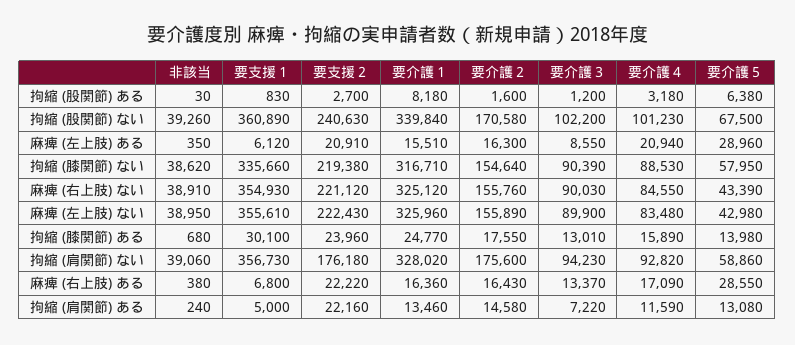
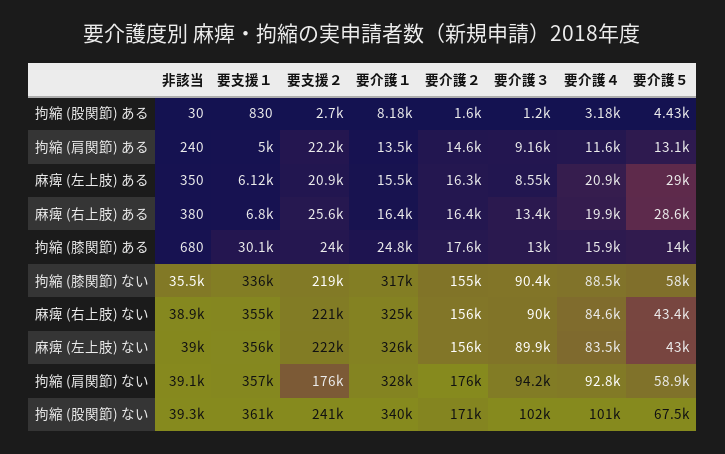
  {
    "非該当": {
      "拘縮 (股関節) ある": 30,
      "拘縮 (股関節) ない": 39260,
      "麻痺 (左上肢) ある": 350,
-     "拘縮 (膝関節) ない": 38620,
+     "拘縮 (膝関節) ない": 35500,
      "麻痺 (右上肢) ない": 38910,
      "麻痺 (左上肢) ない": 38950,
      "拘縮 (膝関節) ある": 680,
      "拘縮 (肩関節) ない": 39060,
      "麻痺 (右上肢) ある": 380,
      "拘縮 (肩関節) ある": 240
    },
    "要支援１": {
      "拘縮 (股関節) ある": 830,
      "拘縮 (股関節) ない": 360890,
      "麻痺 (左上肢) ある": 6120,
      "拘縮 (膝関節) ない": 335660,
      "麻痺 (右上肢) ない": 354930,
      "麻痺 (左上肢) ない": 355610,
      "拘縮 (膝関節) ある": 30100,
      "拘縮 (肩関節) ない": 356730,
      "麻痺 (右上肢) ある": 6800,
      "拘縮 (肩関節) ある": 5000
    },
    "要支援２": {
      "拘縮 (股関節) ある": 2700,
      "拘縮 (股関節) ない": 240630,
      "麻痺 (左上肢) ある": 20910,
      "拘縮 (膝関節) ない": 219380,
      "麻痺 (右上肢) ない": 221120,
      "麻痺 (左上肢) ない": 222430,
      "拘縮 (膝関節) ある": 23960,
      "拘縮 (肩関節) ない": 176180,
-     "麻痺 (右上肢) ある": 22220,
+     "麻痺 (右上肢) ある": 25600,
      "拘縮 (肩関節) ある": 22160
    },
    "要介護１": {
      "拘縮 (股関節) ある": 8180,
      "拘縮 (股関節) ない": 339840,
      "麻痺 (左上肢) ある": 15510,
      "拘縮 (膝関節) ない": 316710,
      "麻痺 (右上肢) ない": 325120,
      "麻痺 (左上肢) ない": 325960,
      "拘縮 (膝関節) ある": 24770,
      "拘縮 (肩関節) ない": 328020,
      "麻痺 (右上肢) ある": 16360,
      "拘縮 (肩関節) ある": 13460
    },
    "要介護２": {
      "拘縮 (股関節) ある": 1600,
      "拘縮 (股関節) ない": 170580,
      "麻痺 (左上肢) ある": 16300,
      "拘縮 (膝関節) ない": 154640,
      "麻痺 (右上肢) ない": 155760,
      "麻痺 (左上肢) ない": 155890,
      "拘縮 (膝関節) ある": 17550,
      "拘縮 (肩関節) ない": 175600,
      "麻痺 (右上肢) ある": 16430,
      "拘縮 (肩関節) ある": 14580
    },
    "要介護３": {
      "拘縮 (股関節) ある": 1200,
      "拘縮 (股関節) ない": 102200,
      "麻痺 (左上肢) ある": 8550,
      "拘縮 (膝関節) ない": 90390,
      "麻痺 (右上肢) ない": 90030,
      "麻痺 (左上肢) ない": 89900,
      "拘縮 (膝関節) ある": 13010,
      "拘縮 (肩関節) ない": 94230,
      "麻痺 (右上肢) ある": 13370,
-     "拘縮 (肩関節) ある": 7220
+     "拘縮 (肩関節) ある": 9160
    },
    "要介護４": {
      "拘縮 (股関節) ある": 3180,
      "拘縮 (股関節) ない": 101230,
      "麻痺 (左上肢) ある": 20940,
      "拘縮 (膝関節) ない": 88530,
      "麻痺 (右上肢) ない": 84550,
      "麻痺 (左上肢) ない": 83480,
      "拘縮 (膝関節) ある": 15890,
      "拘縮 (肩関節) ない": 92820,
-     "麻痺 (右上肢) ある": 17090,
+     "麻痺 (右上肢) ある": 19900,
      "拘縮 (肩関節) ある": 11590
    },
    "要介護５": {
-     "拘縮 (股関節) ある": 6380,
+     "拘縮 (股関節) ある": 4430,
      "拘縮 (股関節) ない": 67500,
      "麻痺 (左上肢) ある": 28960,
      "拘縮 (膝関節) ない": 57950,
      "麻痺 (右上肢) ない": 43390,
      "麻痺 (左上肢) ない": 42980,
      "拘縮 (膝関節) ある": 13980,
      "拘縮 (肩関節) ない": 58860,
      "麻痺 (右上肢) ある": 28550,
      "拘縮 (肩関節) ある": 13080
    }
  }

